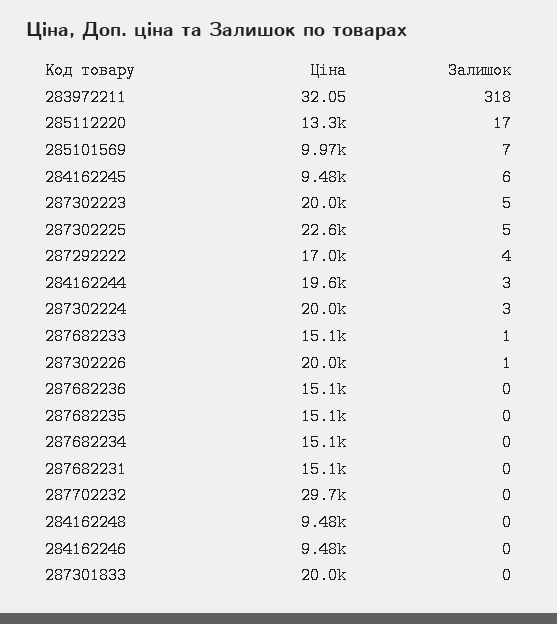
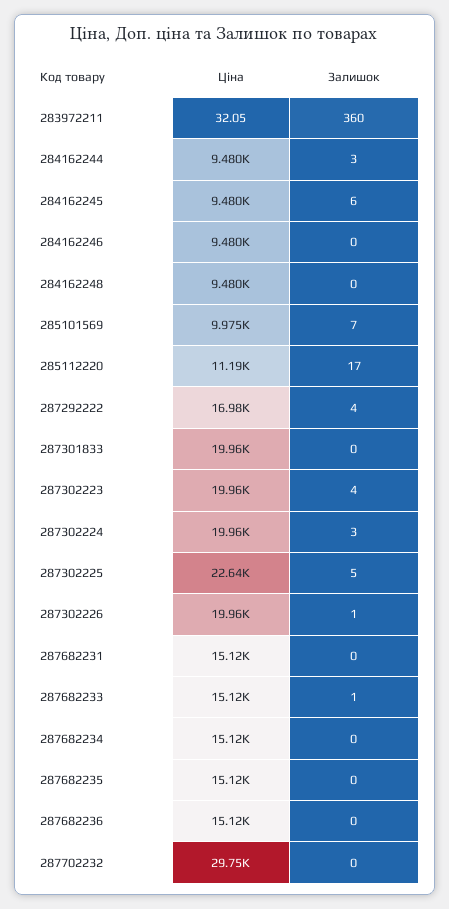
  {
    "Ціна": {
      "283972211": 32.05,
-     "285112220": 13300,
+     "285112220": 11190,
      "285101569": 9975,
      "284162245": 9480,
      "287302223": 19960,
      "287302225": 22640,
      "287292222": 16980,
-     "284162244": 19600,
+     "284162244": 9480,
      "287302224": 19960,
      "287682233": 15120,
      "287302226": 19960,
      "287682236": 15120,
      "287682235": 15120,
      "287682234": 15120,
      "287682231": 15120,
      "287702232": 29750,
      "284162248": 9480,
      "284162246": 9480,
      "287301833": 19960
    },
    "Залишок": {
-     "283972211": 318,
+     "283972211": 360,
      "285112220": 17,
      "285101569": 7,
      "284162245": 6,
-     "287302223": 5,
+     "287302223": 4,
      "287302225": 5,
      "287292222": 4,
      "284162244": 3,
      "287302224": 3,
      "287682233": 1,
      "287302226": 1,
      "287682236": 0,
      "287682235": 0,
      "287682234": 0,
      "287682231": 0,
      "287702232": 0,
      "284162248": 0,
      "284162246": 0,
      "287301833": 0
    }
  }

